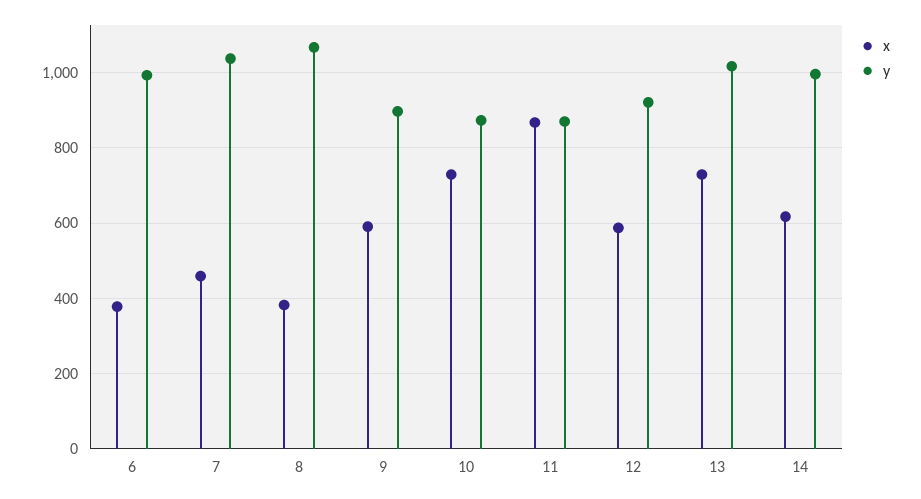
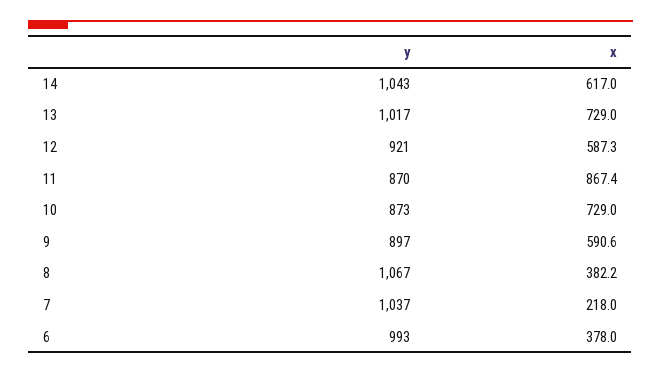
  {
    "x": {
      "6": 378,
-     "7": 460,
+     "7": 218,
      "8": 382.2,
      "9": 590.6,
      "10": 729,
      "11": 867.4,
      "12": 587.3,
      "13": 729,
      "14": 617
    },
    "y": {
      "6": 993,
      "7": 1037,
      "8": 1067,
      "9": 897,
      "10": 873,
      "11": 870,
      "12": 921,
      "13": 1017,
-     "14": 1000
+     "14": 1043
    }
  }

